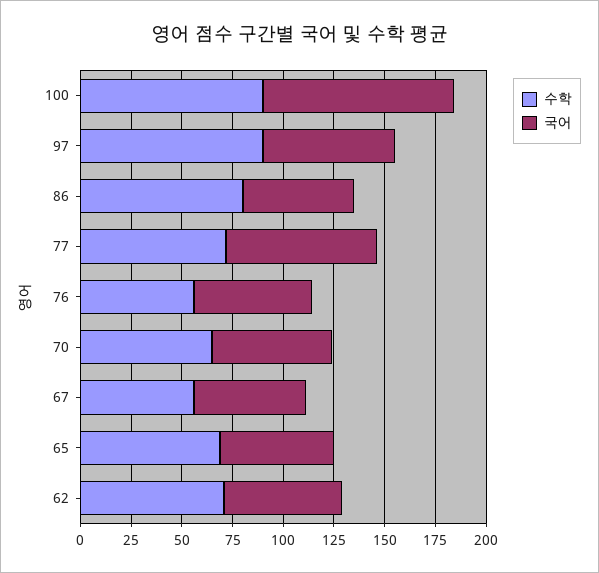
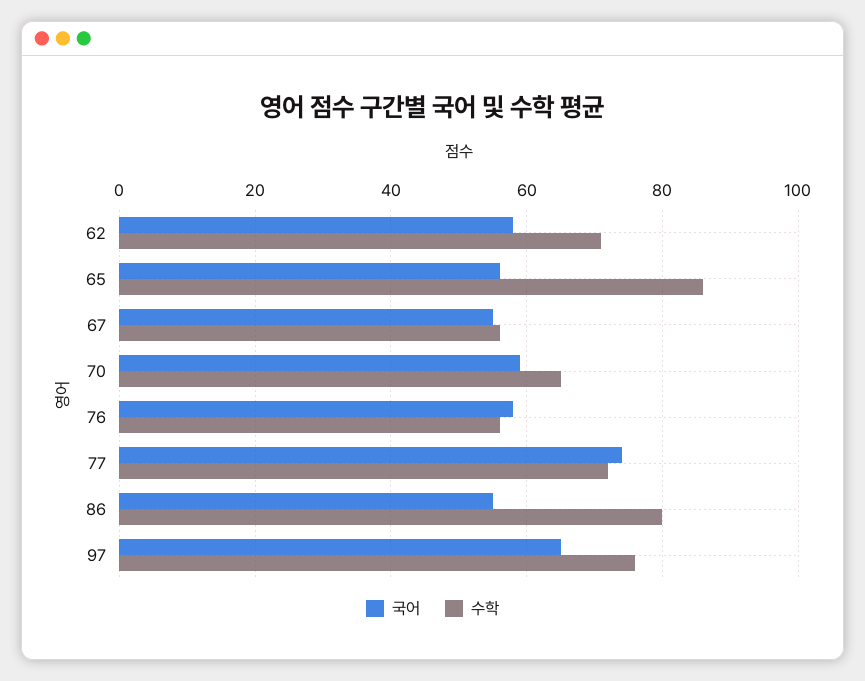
  {
    "수학": {
-     "100": 90,
-     "97": 90,
+     "97": 75,
      "86": 80,
      "77": 70,
      "76": 55,
      "70": 65,
      "67": 55,
-     "65": 70,
+     "65": 85,
      "62": 70
    },
    "국어": {
-     "100": 95,
      "97": 65,
      "86": 55,
      "77": 75,
      "76": 60,
      "70": 60,
      "67": 55,
      "65": 55,
      "62": 60
    }
  }

